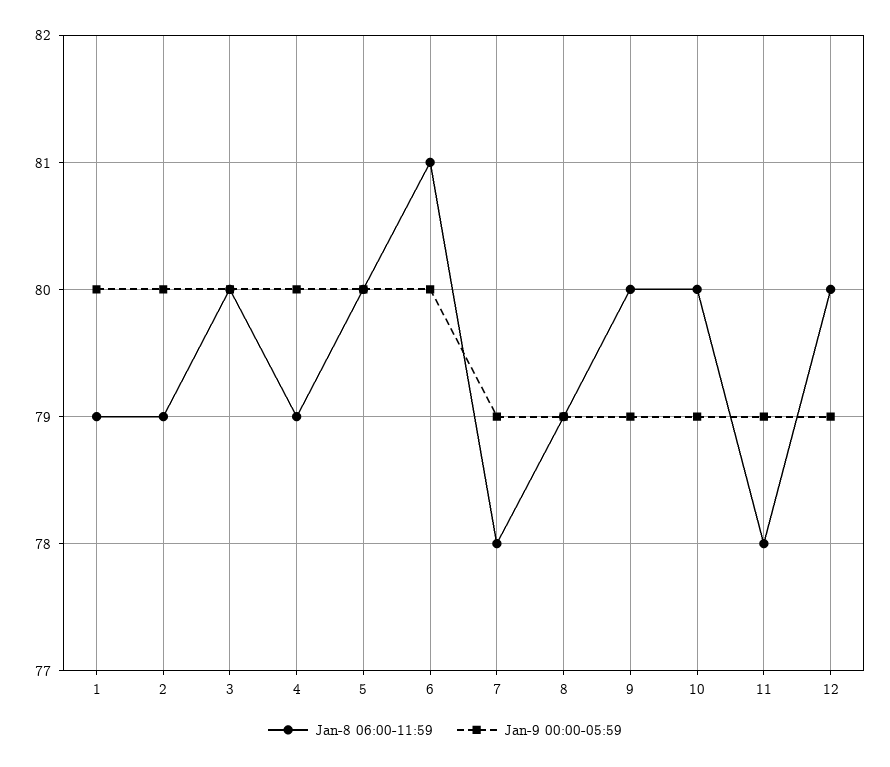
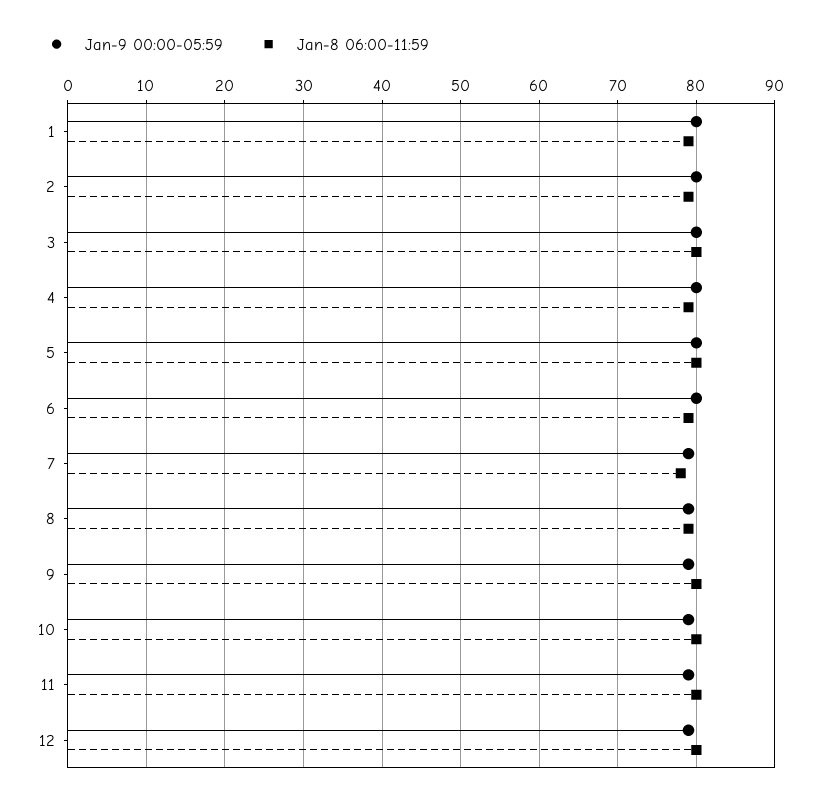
  {
    "Jan-8 06:00-11:59": {
      "1": 79,
      "2": 79,
      "3": 80,
      "4": 79,
      "5": 80,
-     "6": 81,
+     "6": 79,
      "7": 78,
      "8": 79,
      "9": 80,
      "10": 80,
-     "11": 78,
+     "11": 80,
      "12": 80
    },
    "Jan-9 00:00-05:59": {
      "1": 80,
      "2": 80,
      "3": 80,
      "4": 80,
      "5": 80,
      "6": 80,
      "7": 79,
      "8": 79,
      "9": 79,
      "10": 79,
      "11": 79,
      "12": 79
    }
  }

